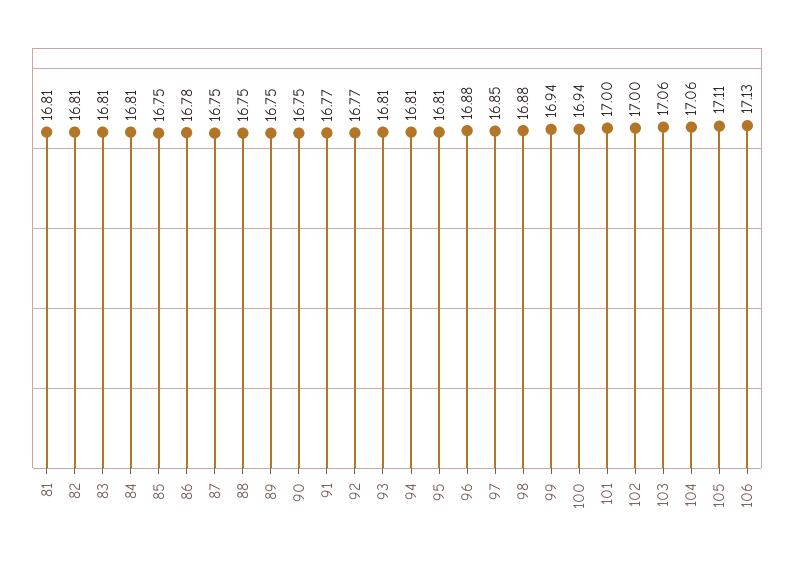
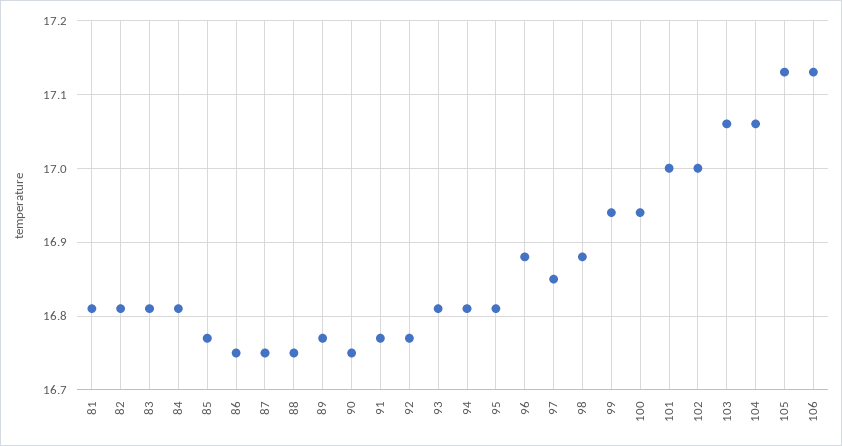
  {
    "81": 16.81,
    "82": 16.81,
    "83": 16.81,
    "84": 16.81,
-   "85": 16.75,
+   "85": 16.77,
-   "86": 16.78,
+   "86": 16.75,
    "87": 16.75,
    "88": 16.75,
-   "89": 16.75,
+   "89": 16.77,
    "90": 16.75,
    "91": 16.77,
    "92": 16.77,
    "93": 16.81,
    "94": 16.81,
    "95": 16.81,
    "96": 16.88,
    "97": 16.85,
    "98": 16.88,
    "99": 16.94,
    "100": 16.94,
    "101": 17,
    "102": 17,
    "103": 17.06,
    "104": 17.06,
-   "105": 17.11,
+   "105": 17.13,
    "106": 17.13
  }

